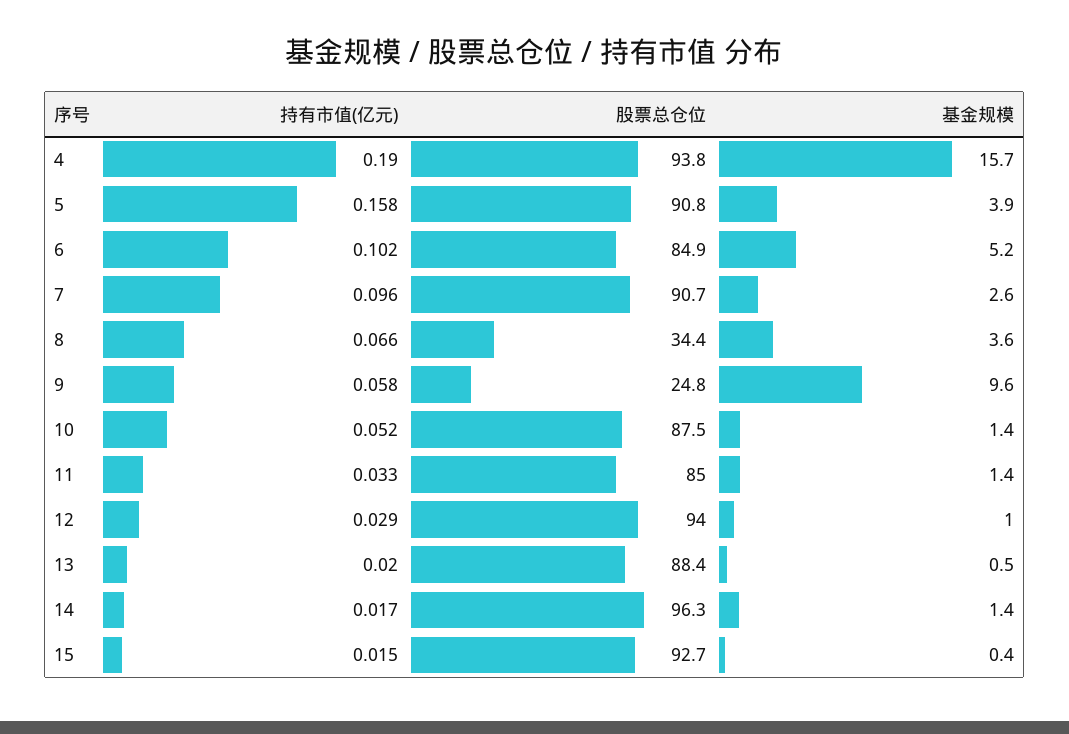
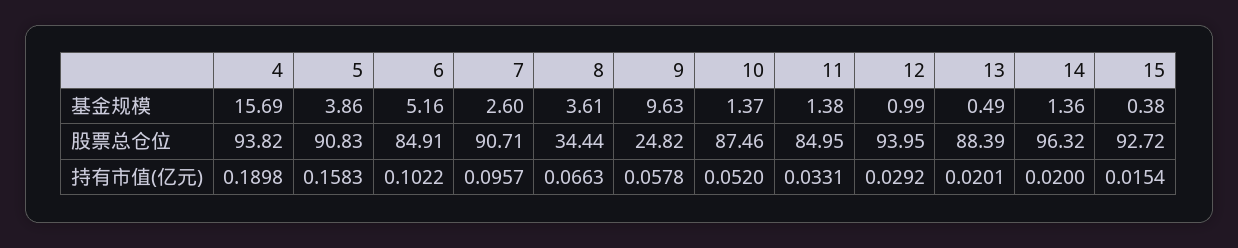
  {
    "持有市值(亿元)": {
      "4": 0.1898,
      "5": 0.1583,
      "6": 0.1022,
      "7": 0.0957,
      "8": 0.0663,
      "9": 0.0578,
      "10": 0.052,
      "11": 0.0331,
      "12": 0.0292,
      "13": 0.0201,
-     "14": 0.017,
+     "14": 0.02,
      "15": 0.0154
    },
    "股票总仓位": {
      "4": 93.82,
      "5": 90.83,
      "6": 84.91,
      "7": 90.71,
      "8": 34.44,
      "9": 24.82,
      "10": 87.46,
      "11": 84.95,
      "12": 93.95,
      "13": 88.39,
      "14": 96.32,
      "15": 92.72
    },
    "基金规模": {
      "4": 15.69,
      "5": 3.86,
      "6": 5.16,
      "7": 2.6,
      "8": 3.61,
      "9": 9.63,
      "10": 1.37,
      "11": 1.38,
      "12": 0.99,
      "13": 0.49,
      "14": 1.36,
      "15": 0.38
    }
  }

